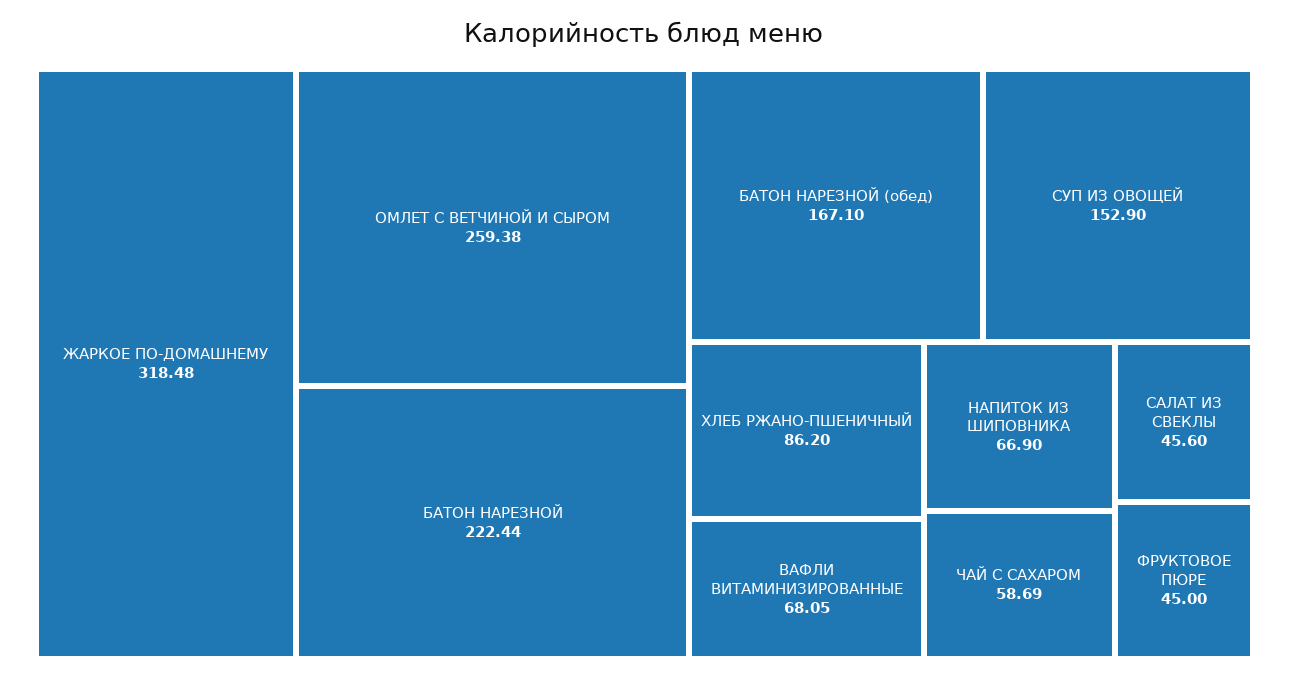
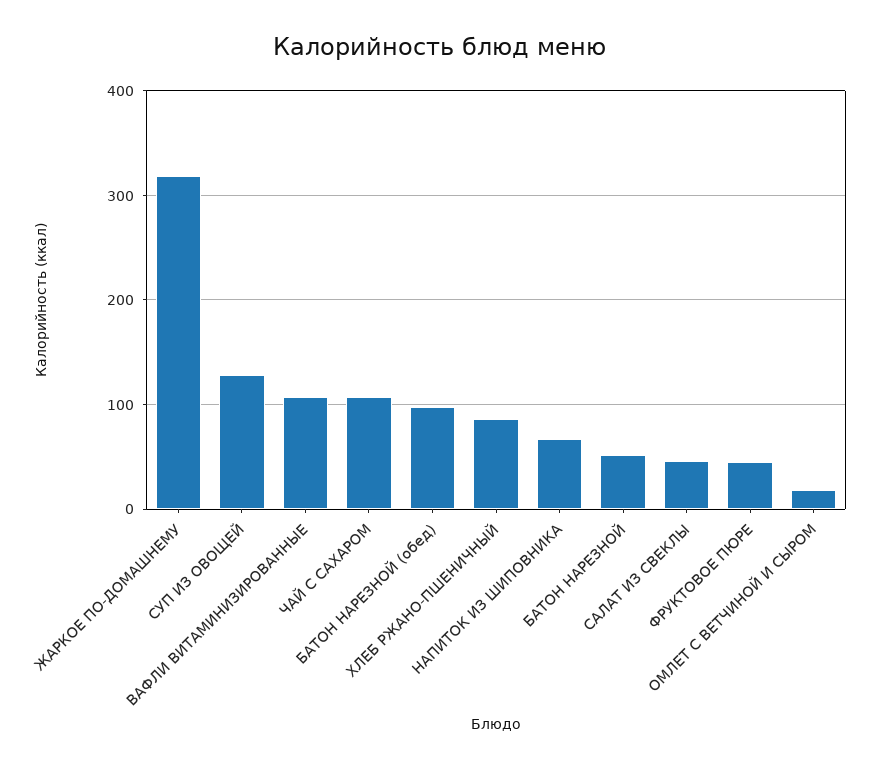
  {
    "ЖАРКОЕ ПО-ДОМАШНЕМУ": 318.48,
-   "ОМЛЕТ С ВЕТЧИНОЙ И СЫРОМ": 259.38,
+   "ОМЛЕТ С ВЕТЧИНОЙ И СЫРОМ": 20,
-   "БАТОН НАРЕЗНОЙ": 222.44,
+   "БАТОН НАРЕЗНОЙ": 50,
-   "БАТОН НАРЕЗНОЙ (обед)": 167.1,
+   "БАТОН НАРЕЗНОЙ (обед)": 100,
-   "СУП ИЗ ОВОЩЕЙ": 152.9,
+   "СУП ИЗ ОВОЩЕЙ": 130,
    "ХЛЕБ РЖАНО-ПШЕНИЧНЫЙ": 86.2,
-   "ВАФЛИ ВИТАМИНИЗИРОВАННЫЕ": 68.05,
+   "ВАФЛИ ВИТАМИНИЗИРОВАННЫЕ": 110,
    "НАПИТОК ИЗ ШИПОВНИКА": 66.9,
-   "ЧАЙ С САХАРОМ": 58.69,
+   "ЧАЙ С САХАРОМ": 110,
    "САЛАТ ИЗ СВЕКЛЫ": 45.6,
    "ФРУКТОВОЕ ПЮРЕ": 45
  }

